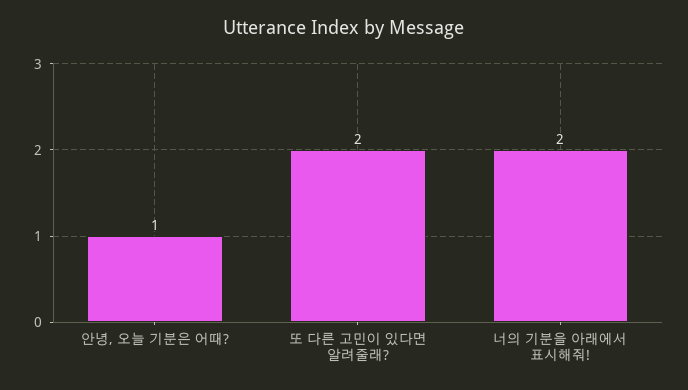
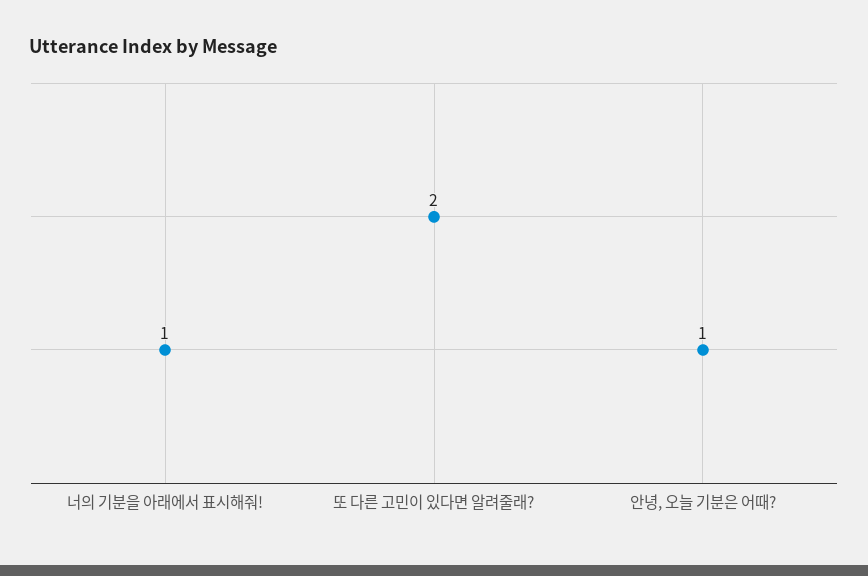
  {
    "안녕, 오늘 기분은 어때?": 1,
    "또 다른 고민이 있다면 알려줄래?": 2,
-   "너의 기분을 아래에서 표시해줘!": 2
+   "너의 기분을 아래에서 표시해줘!": 1
  }

